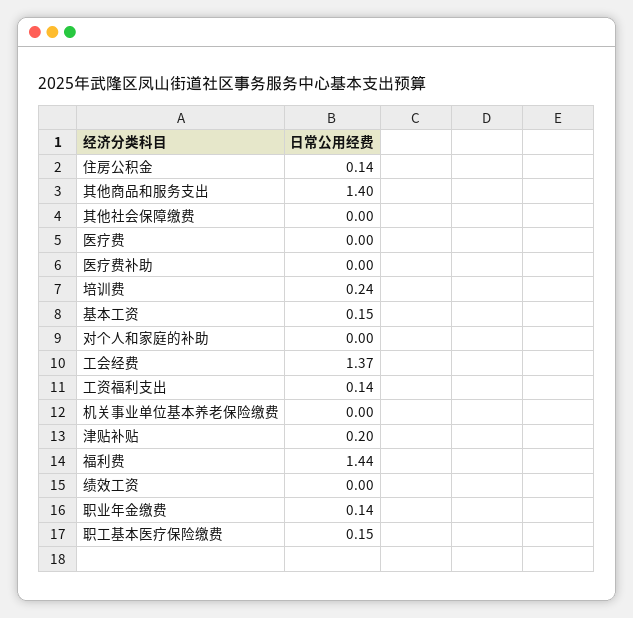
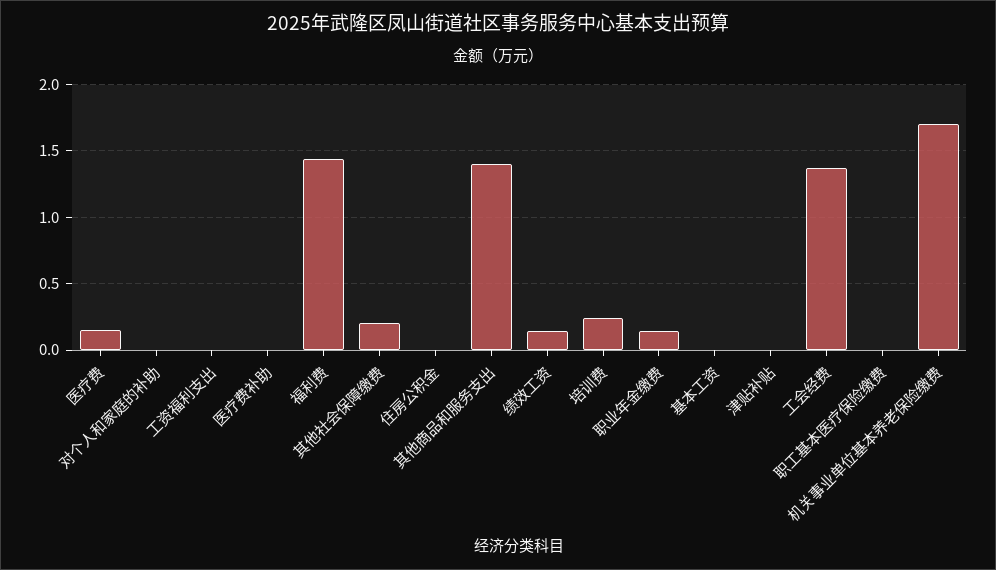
  {
-   "住房公积金": 0.14,
+   "住房公积金": 0,
    "其他商品和服务支出": 1.4,
-   "其他社会保障缴费": 0,
+   "其他社会保障缴费": 0.2,
-   "医疗费": 0,
+   "医疗费": 0.15,
    "医疗费补助": 0,
    "培训费": 0.24,
-   "基本工资": 0.15,
+   "基本工资": 0,
    "对个人和家庭的补助": 0,
    "工会经费": 1.37,
-   "工资福利支出": 0.14,
+   "工资福利支出": 0,
-   "机关事业单位基本养老保险缴费": 0,
+   "机关事业单位基本养老保险缴费": 1.7,
-   "津贴补贴": 0.2,
+   "津贴补贴": 0,
    "福利费": 1.44,
-   "绩效工资": 0,
+   "绩效工资": 0.15,
    "职业年金缴费": 0.14,
-   "职工基本医疗保险缴费": 0.15
+   "职工基本医疗保险缴费": 0
  }

